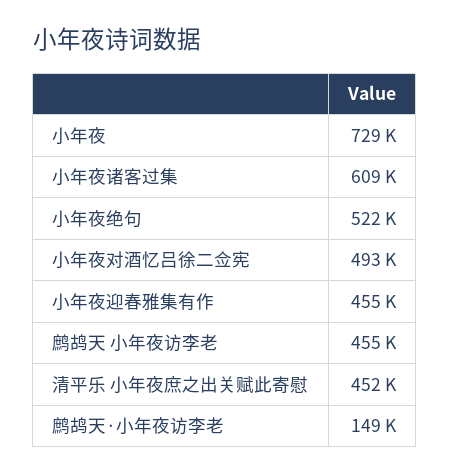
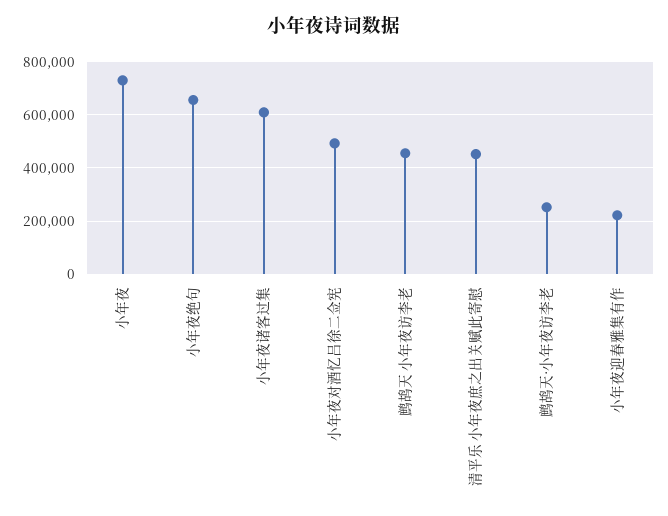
  {
    "小年夜": 729000,
    "小年夜诸客过集": 609000,
-   "小年夜绝句": 522000,
+   "小年夜绝句": 650000,
    "小年夜对酒忆吕徐二佥宪": 493000,
-   "小年夜迎春雅集有作": 455000,
+   "小年夜迎春雅集有作": 225000,
    "鹧鸪天 小年夜访李老": 455000,
    "清平乐 小年夜庶之出关赋此寄慰": 452000,
-   "鹧鸪天·小年夜访李老": 149000
+   "鹧鸪天·小年夜访李老": 250000
  }

